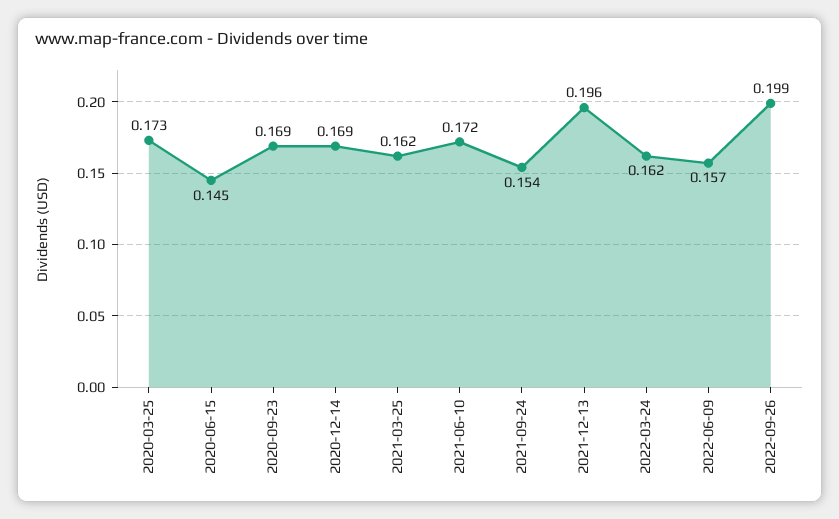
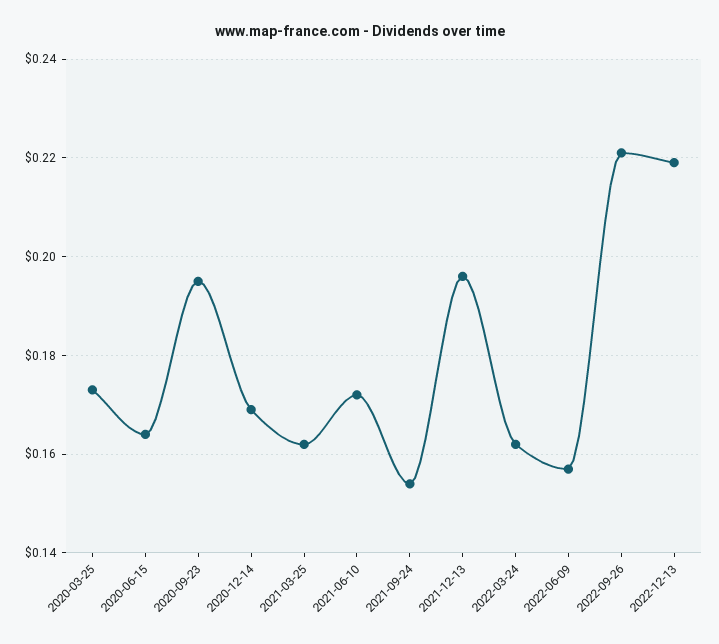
  {
    "2020-03-25": 0.173,
-   "2020-06-15": 0.145,
+   "2020-06-15": 0.165,
-   "2020-09-23": 0.169,
+   "2020-09-23": 0.195,
    "2020-12-14": 0.169,
    "2021-03-25": 0.162,
    "2021-06-10": 0.172,
    "2021-09-24": 0.154,
    "2021-12-13": 0.196,
    "2022-03-24": 0.162,
    "2022-06-09": 0.157,
-   "2022-09-26": 0.199
+   "2022-09-26": 0.22,
+   "2022-12-13": 0.22
  }

